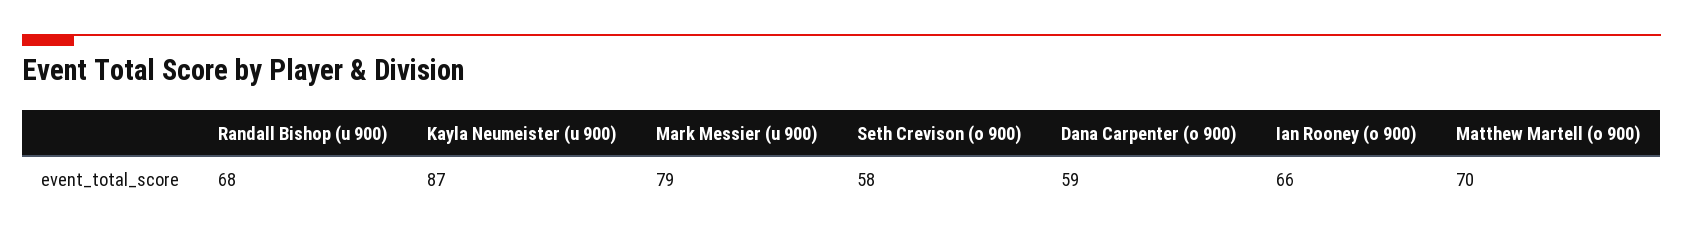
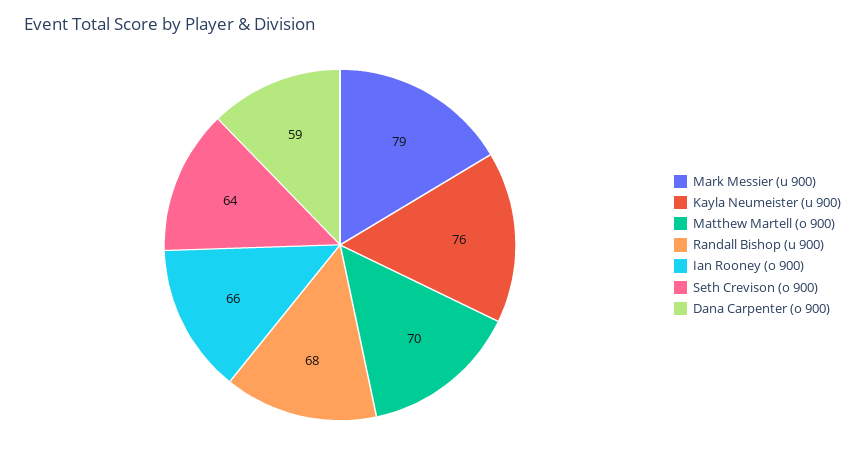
  {
    "Randall Bishop (u 900)": 68,
-   "Kayla Neumeister (u 900)": 87,
+   "Kayla Neumeister (u 900)": 76,
    "Mark Messier (u 900)": 79,
-   "Seth Crevison (o 900)": 58,
+   "Seth Crevison (o 900)": 64,
    "Dana Carpenter (o 900)": 59,
    "Ian Rooney (o 900)": 66,
    "Matthew Martell (o 900)": 70
  }

